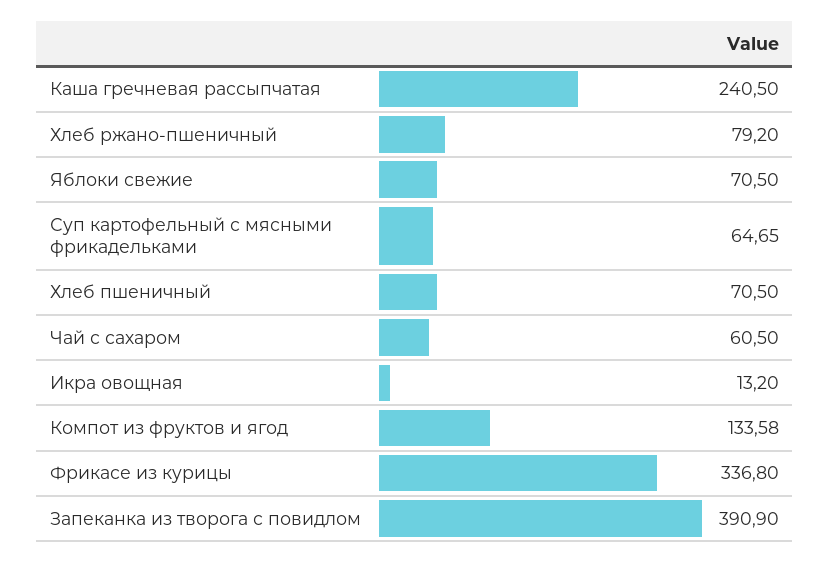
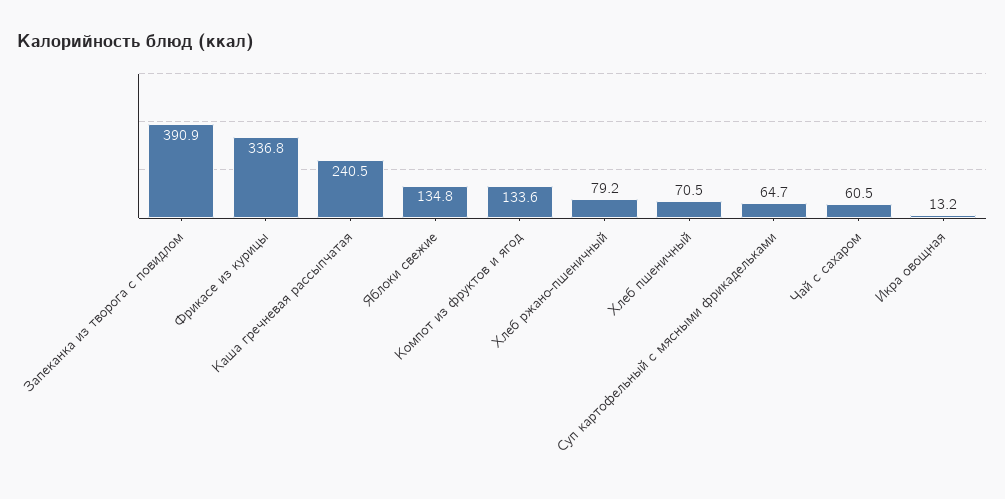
  {
    "Каша гречневая рассыпчатая": 240.5,
    "Хлеб ржано-пшеничный": 79.2,
-   "Яблоки свежие": 70.5,
+   "Яблоки свежие": 134.8,
    "Суп картофельный с мясными фрикадельками": 64.65,
    "Хлеб пшеничный": 70.5,
    "Чай с сахаром": 60.5,
    "Икра овощная": 13.2,
    "Компот из фруктов и ягод": 133.58,
    "Фрикасе из курицы": 336.8,
    "Запеканка из творога с повидлом": 390.9
  }

